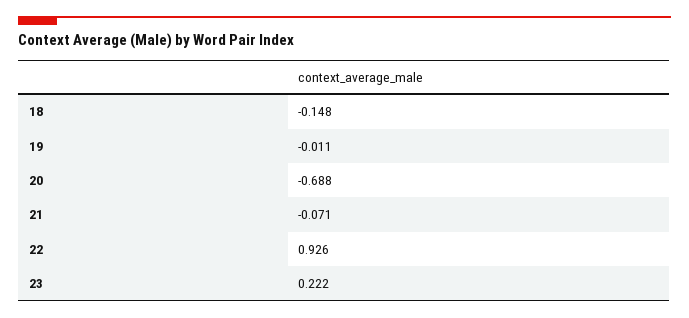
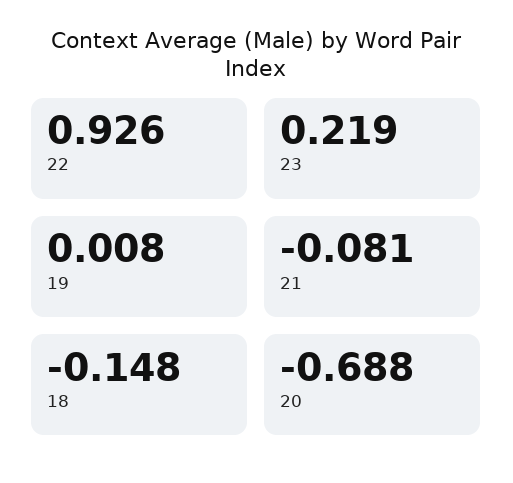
  {
    "18": -0.148,
-   "19": -0.011,
+   "19": 0.008,
    "20": -0.688,
-   "21": -0.071,
+   "21": -0.081,
    "22": 0.926,
-   "23": 0.222
+   "23": 0.219
  }

